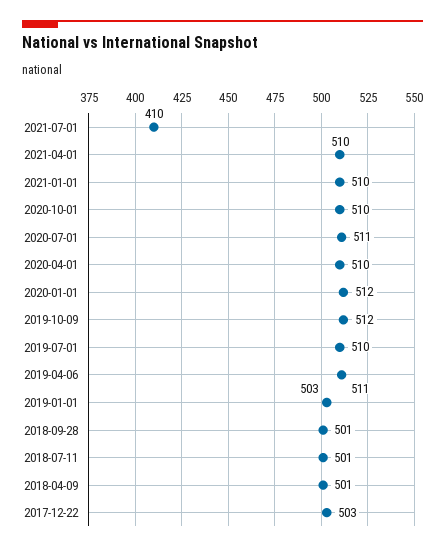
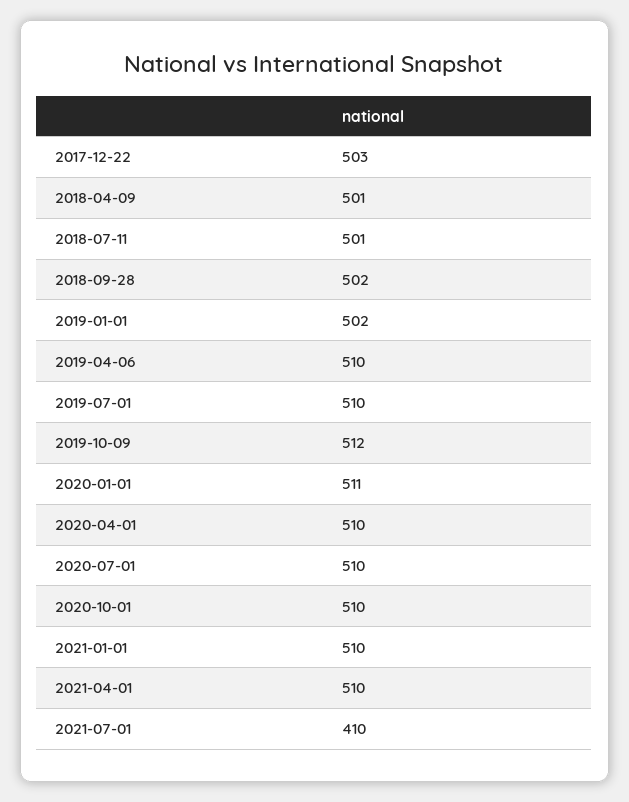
  {
    "2021-07-01": 410,
    "2021-04-01": 510,
    "2021-01-01": 510,
    "2020-10-01": 510,
-   "2020-07-01": 511,
+   "2020-07-01": 510,
    "2020-04-01": 510,
-   "2020-01-01": 512,
+   "2020-01-01": 511,
    "2019-10-09": 512,
    "2019-07-01": 510,
-   "2019-04-06": 511,
+   "2019-04-06": 510,
-   "2019-01-01": 503,
+   "2019-01-01": 502,
-   "2018-09-28": 501,
+   "2018-09-28": 502,
    "2018-07-11": 501,
    "2018-04-09": 501,
    "2017-12-22": 503
  }

